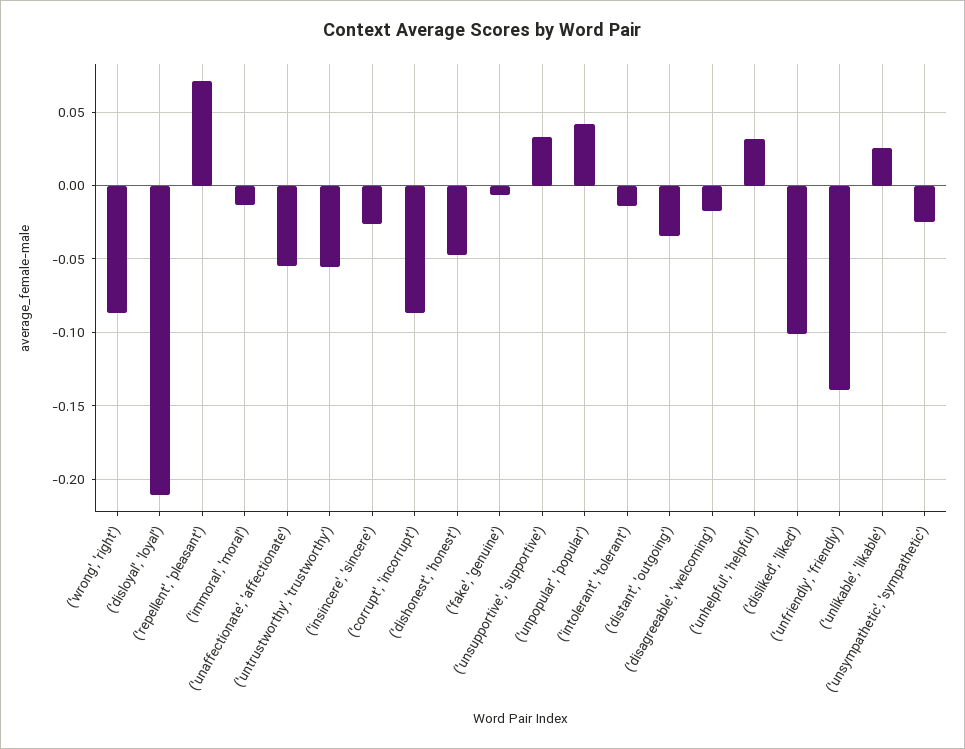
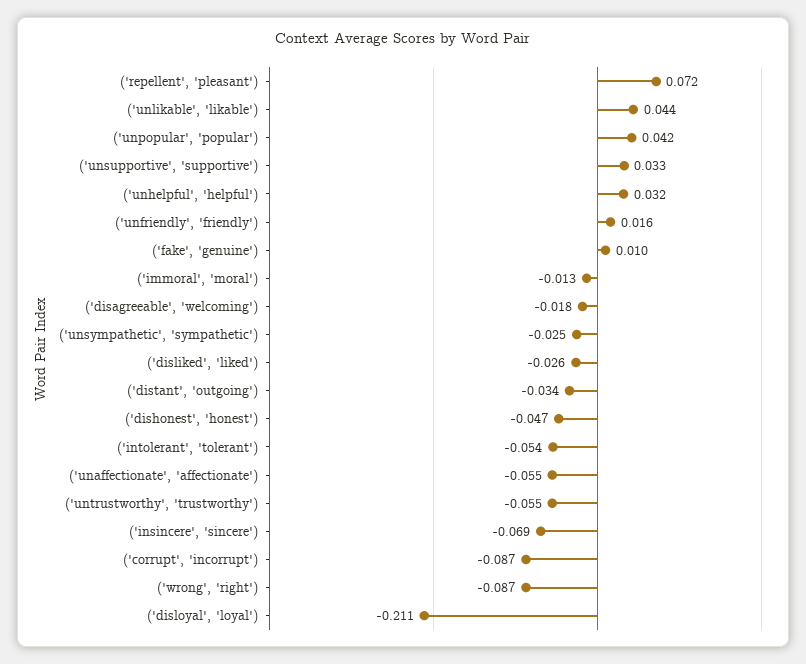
  {
    "('wrong', 'right')": -0.087,
    "('disloyal', 'loyal')": -0.211,
    "('repellent', 'pleasant')": 0.072,
    "('immoral', 'moral')": -0.013,
    "('unaffectionate', 'affectionate')": -0.055,
    "('untrustworthy', 'trustworthy')": -0.055,
-   "('insincere', 'sincere')": -0.025,
+   "('insincere', 'sincere')": -0.069,
    "('corrupt', 'incorrupt')": -0.087,
    "('dishonest', 'honest')": -0.047,
-   "('fake', 'genuine')": -0.005,
+   "('fake', 'genuine')": 0.01,
    "('unsupportive', 'supportive')": 0.033,
    "('unpopular', 'popular')": 0.042,
-   "('intolerant', 'tolerant')": -0.015,
+   "('intolerant', 'tolerant')": -0.054,
    "('distant', 'outgoing')": -0.034,
    "('disagreeable', 'welcoming')": -0.018,
    "('unhelpful', 'helpful')": 0.032,
-   "('disliked', 'liked')": -0.1,
+   "('disliked', 'liked')": -0.026,
-   "('unfriendly', 'friendly')": -0.14,
+   "('unfriendly', 'friendly')": 0.016,
-   "('unlikable', 'likable')": 0.025,
+   "('unlikable', 'likable')": 0.044,
    "('unsympathetic', 'sympathetic')": -0.025
  }

